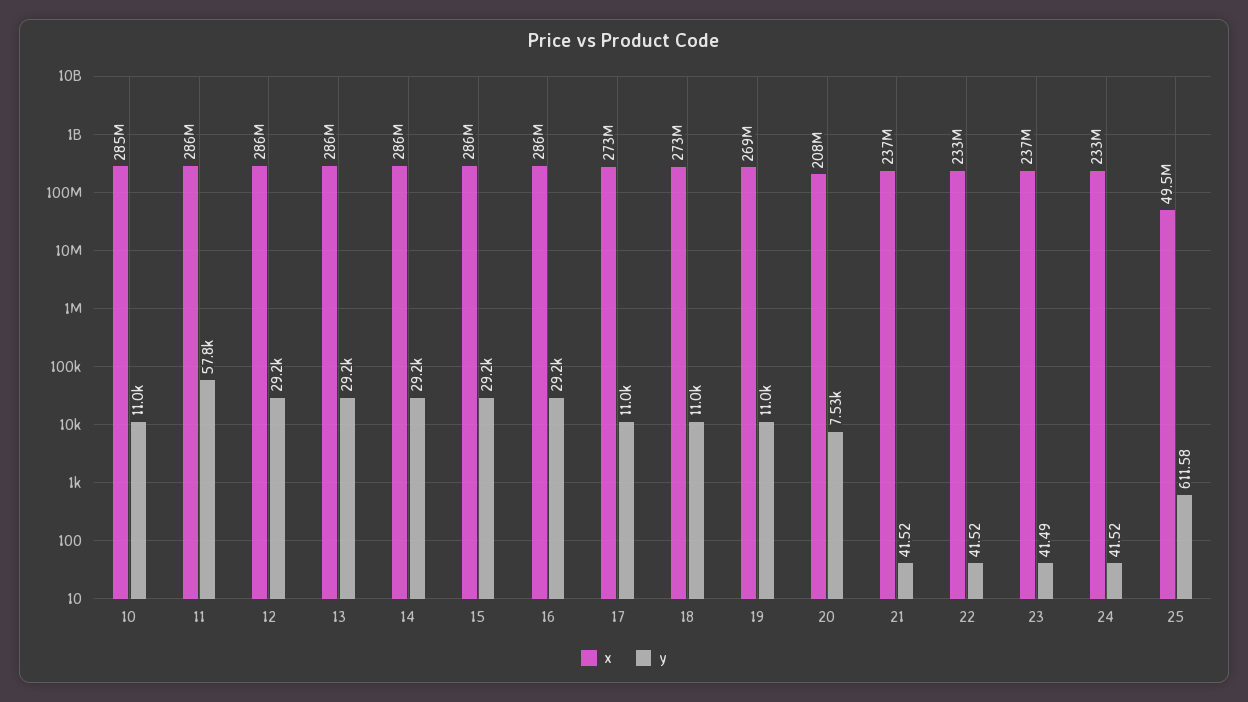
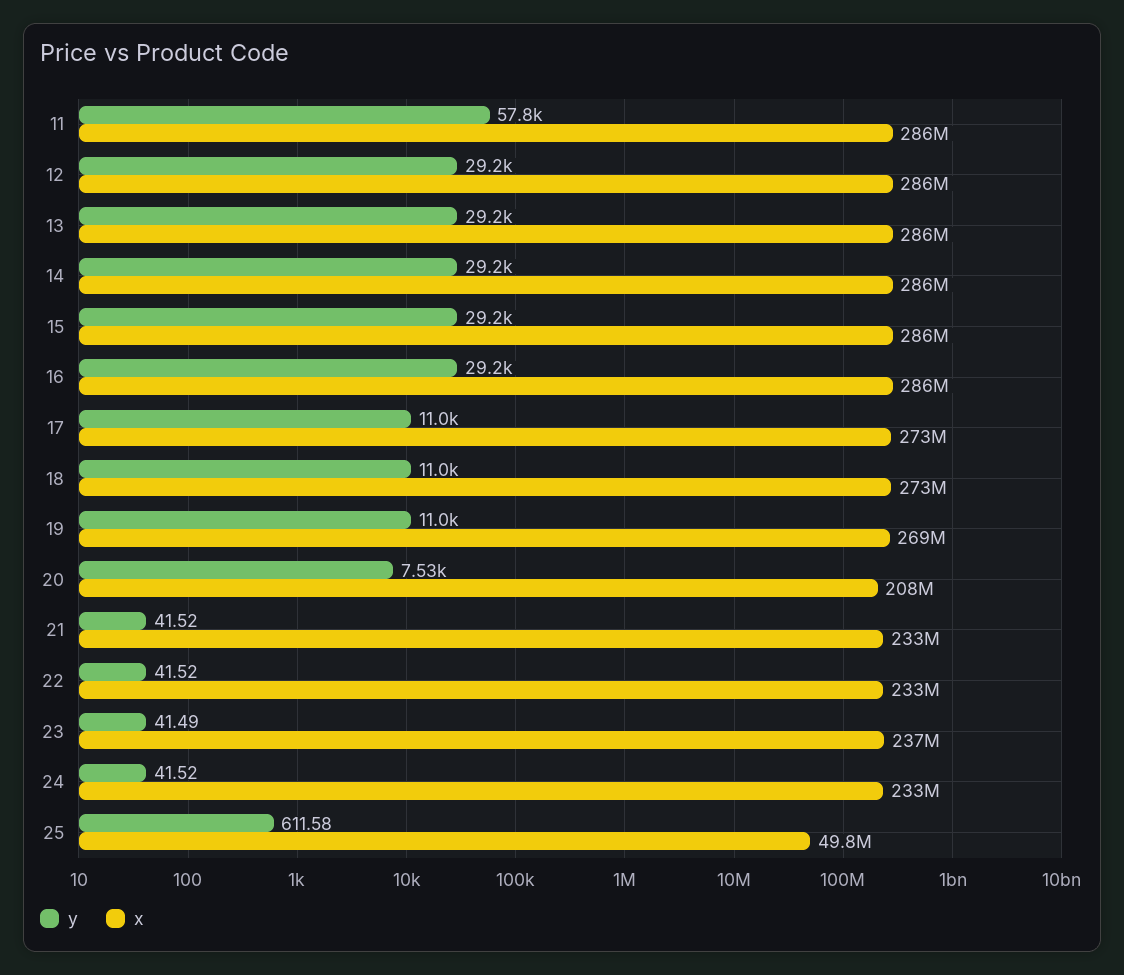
  {
    "x": {
-     "10": 285000000,
      "11": 286000000,
      "12": 286000000,
      "13": 286000000,
      "14": 286000000,
      "15": 286000000,
      "16": 286000000,
      "17": 273000000,
      "18": 273000000,
      "19": 269000000,
      "20": 208000000,
-     "21": 237000000,
+     "21": 233000000,
      "22": 233000000,
      "23": 237000000,
      "24": 233000000,
-     "25": 49500000
+     "25": 49800000
    },
    "y": {
-     "10": 11000,
      "11": 57800,
      "12": 29200,
      "13": 29200,
      "14": 29200,
      "15": 29200,
      "16": 29200,
      "17": 11000,
      "18": 11000,
      "19": 11000,
      "20": 7530,
      "21": 41.52,
      "22": 41.52,
      "23": 41.49,
      "24": 41.52,
      "25": 611.58
    }
  }

